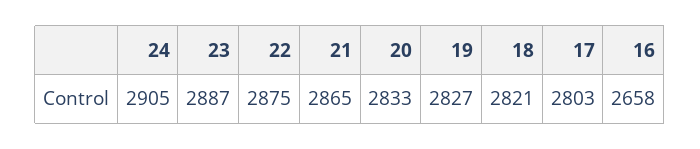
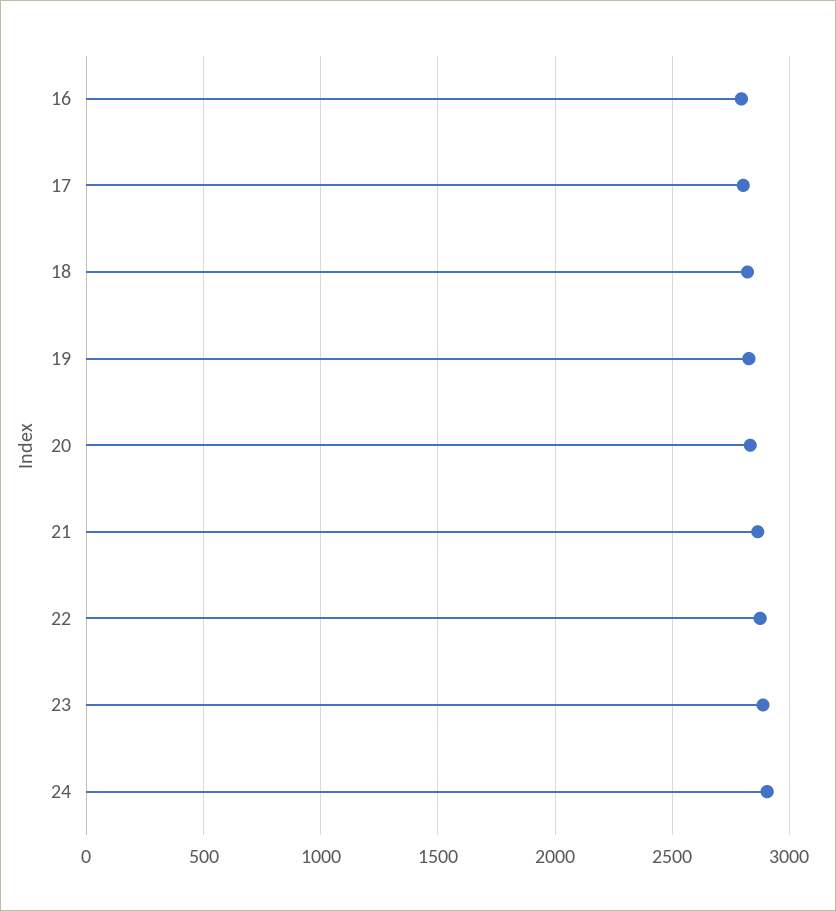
  {
    "24": 2905,
    "23": 2887,
    "22": 2875,
    "21": 2865,
    "20": 2833,
    "19": 2827,
    "18": 2821,
    "17": 2803,
-   "16": 2658
+   "16": 2800
  }

